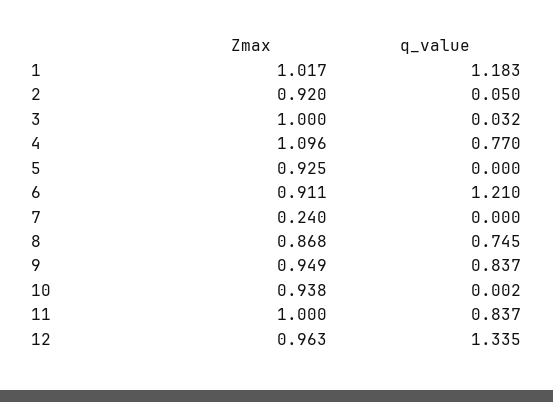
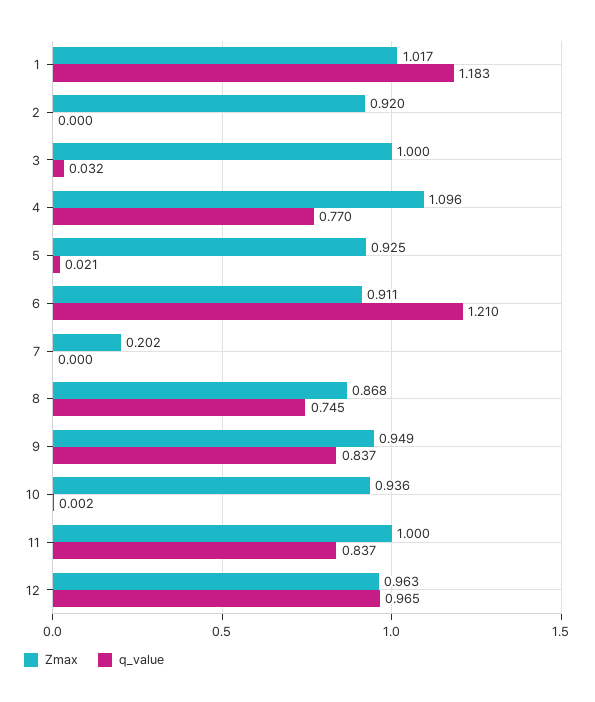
  {
    "Zmax": {
      "1": 1.017,
      "2": 0.92,
      "3": 1,
      "4": 1.096,
      "5": 0.925,
      "6": 0.911,
-     "7": 0.24,
+     "7": 0.202,
      "8": 0.868,
      "9": 0.949,
-     "10": 0.938,
+     "10": 0.936,
      "11": 1,
      "12": 0.963
    },
    "q_value": {
      "1": 1.183,
-     "2": 0.05,
+     "2": 0,
      "3": 0.032,
      "4": 0.77,
-     "5": 0,
+     "5": 0.021,
      "6": 1.21,
      "7": 0,
      "8": 0.745,
      "9": 0.837,
      "10": 0.002,
      "11": 0.837,
-     "12": 1.335
+     "12": 0.965
    }
  }

